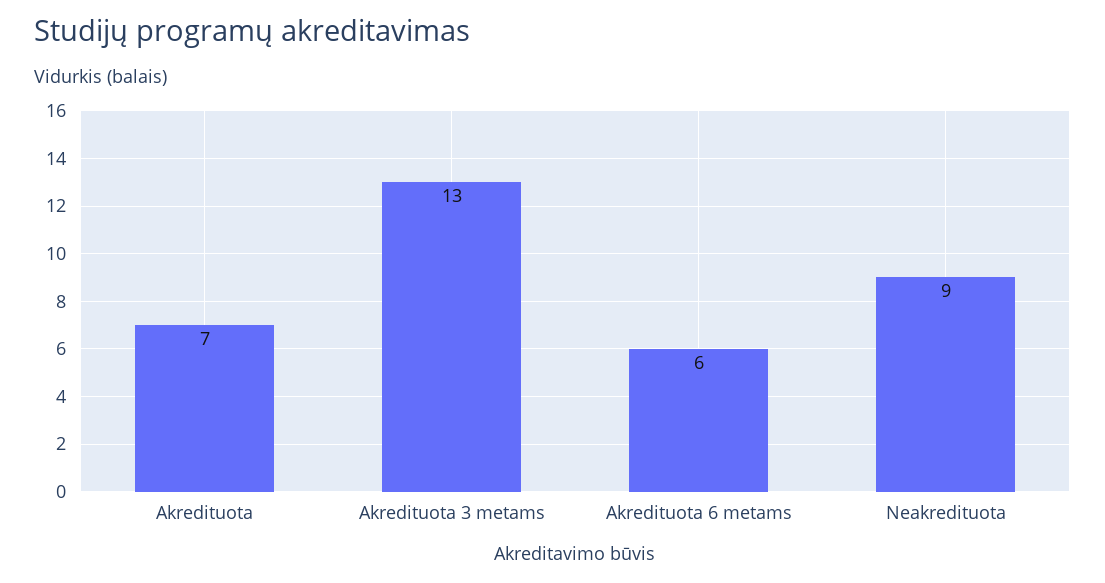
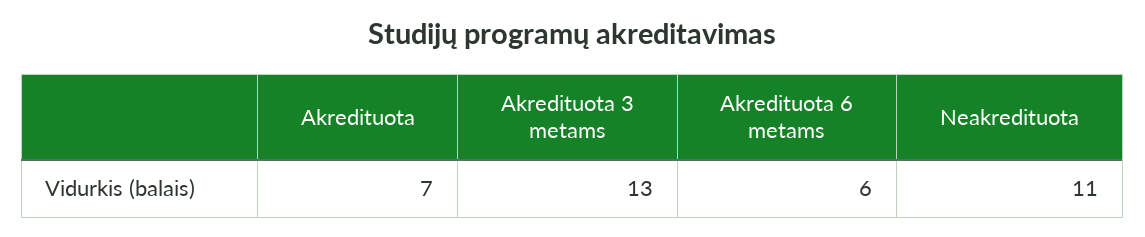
  {
    "Akredituota": 7,
    "Akredituota 3 metams": 13,
    "Akredituota 6 metams": 6,
-   "Neakredituota": 9
+   "Neakredituota": 11
  }

